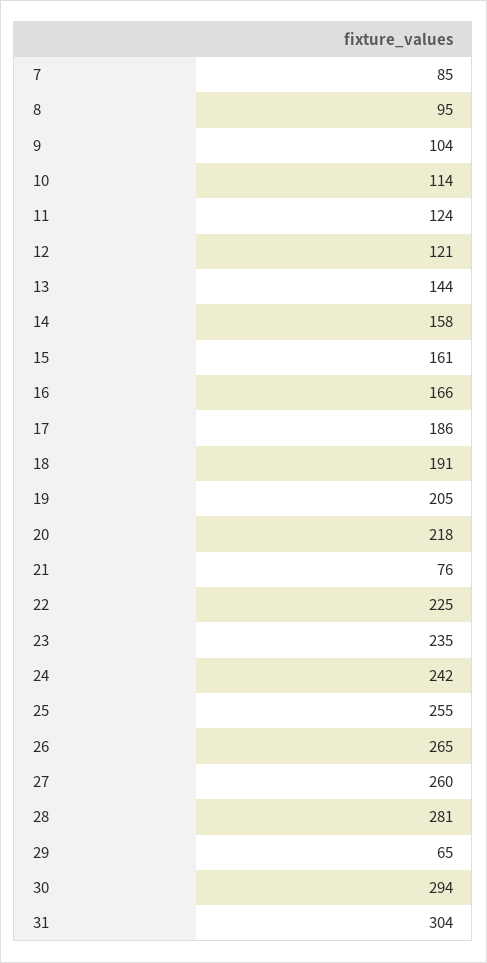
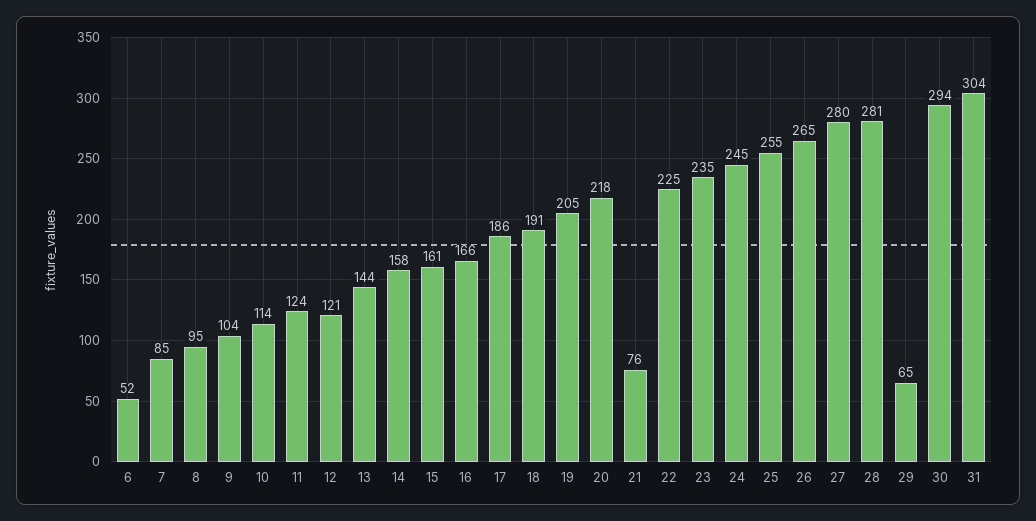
  {
    "7": 85,
    "8": 95,
    "9": 104,
    "10": 114,
    "11": 124,
    "12": 121,
    "13": 144,
    "14": 158,
    "15": 161,
    "16": 166,
    "17": 186,
    "18": 191,
    "19": 205,
    "20": 218,
    "21": 76,
    "22": 225,
    "23": 235,
-   "24": 242,
+   "24": 245,
    "25": 255,
    "26": 265,
-   "27": 260,
+   "27": 280,
    "28": 281,
    "29": 65,
    "30": 294,
-   "31": 304
+   "31": 304,
+   "6": 52
  }

